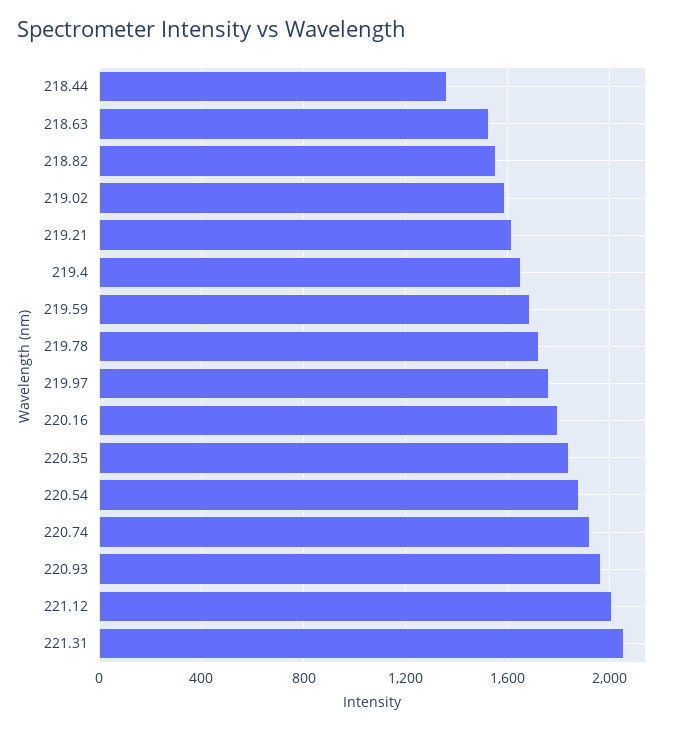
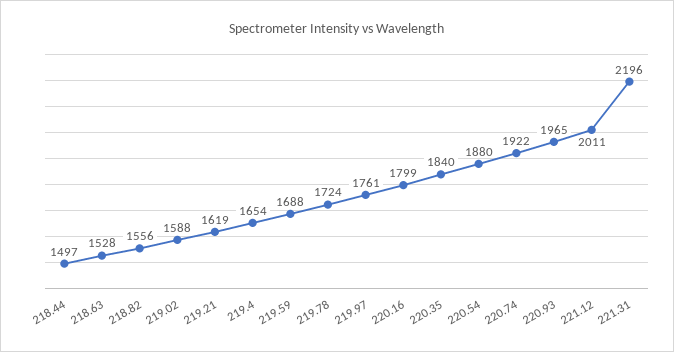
  {
-   "218.44": 1350,
+   "218.44": 1497,
    "218.63": 1528,
    "218.82": 1556,
    "219.02": 1588,
    "219.21": 1619,
    "219.4": 1654,
    "219.59": 1688,
    "219.78": 1724,
    "219.97": 1761,
    "220.16": 1799,
    "220.35": 1840,
    "220.54": 1880,
    "220.74": 1922,
    "220.93": 1965,
    "221.12": 2011,
-   "221.31": 2050
+   "221.31": 2196
  }

